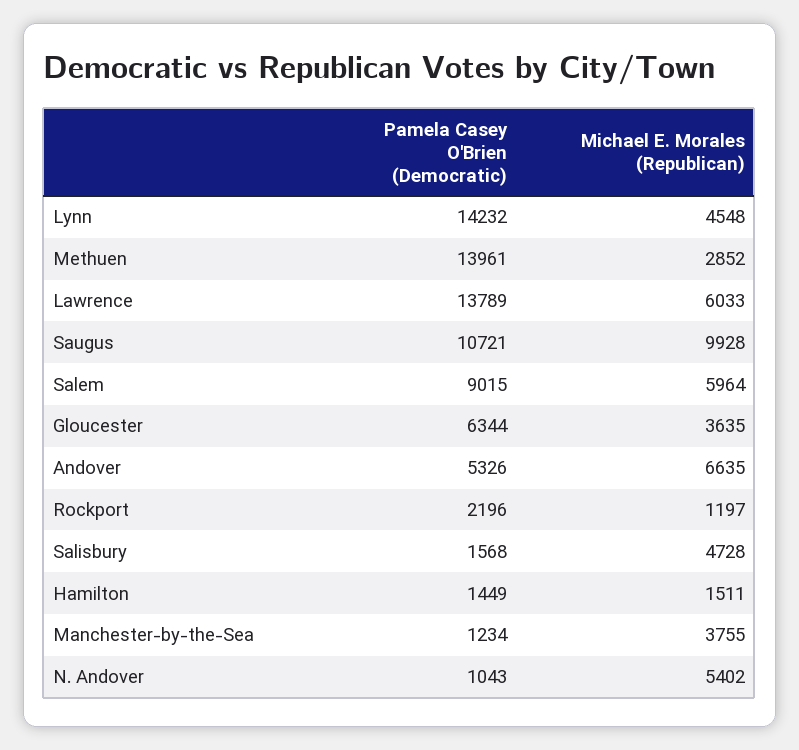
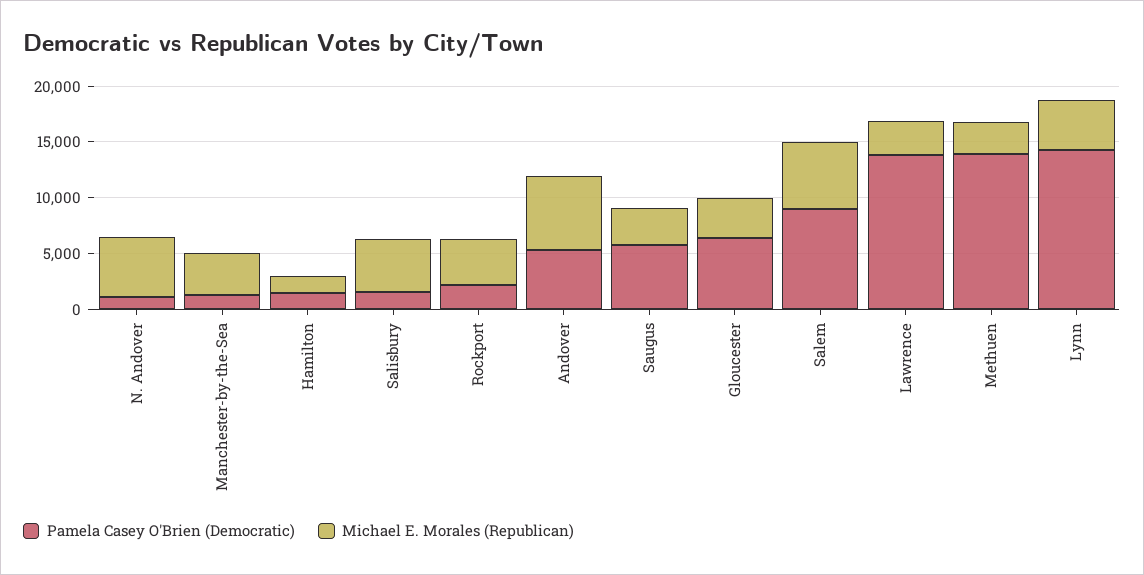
  {
    "Pamela Casey O'Brien (Democratic)": {
      "Lynn": 14232,
      "Methuen": 13961,
      "Lawrence": 13789,
-     "Saugus": 10721,
+     "Saugus": 6000,
      "Salem": 9015,
      "Gloucester": 6344,
      "Andover": 5326,
      "Rockport": 2196,
      "Salisbury": 1568,
      "Hamilton": 1449,
      "Manchester-by-the-Sea": 1234,
      "N. Andover": 1043
    },
    "Michael E. Morales (Republican)": {
      "Lynn": 4548,
      "Methuen": 2852,
-     "Lawrence": 6033,
+     "Lawrence": 3000,
-     "Saugus": 9928,
+     "Saugus": 3000,
      "Salem": 5964,
      "Gloucester": 3635,
      "Andover": 6635,
-     "Rockport": 1197,
+     "Rockport": 4000,
      "Salisbury": 4728,
      "Hamilton": 1511,
      "Manchester-by-the-Sea": 3755,
      "N. Andover": 5402
    }
  }

